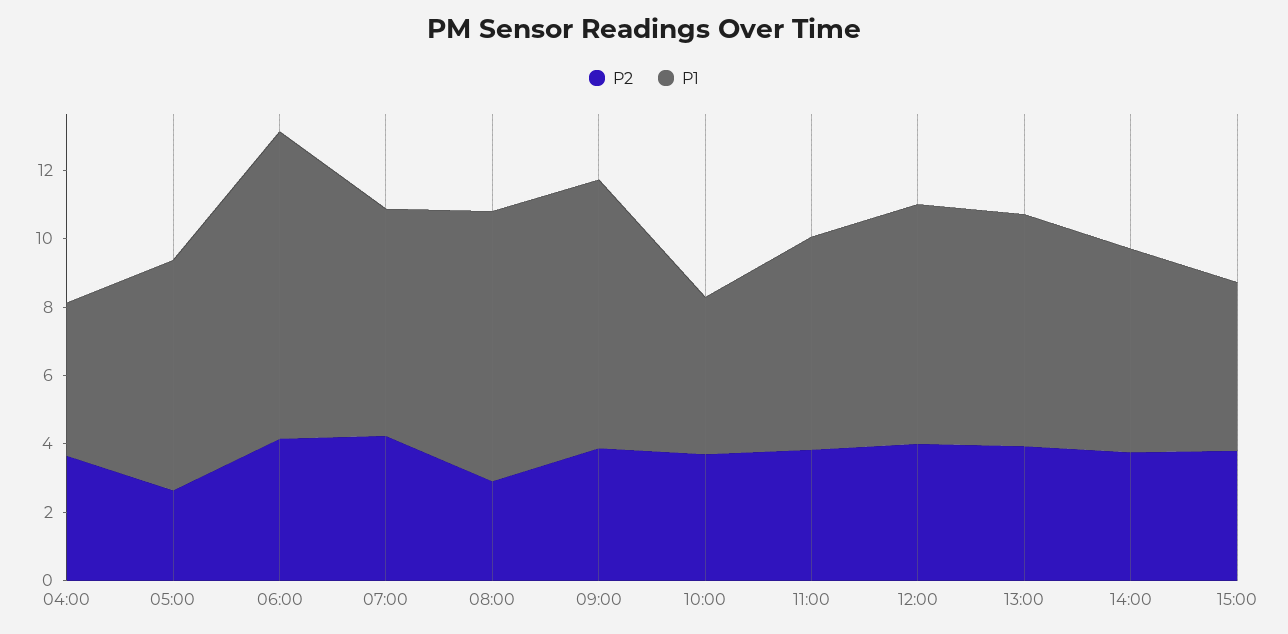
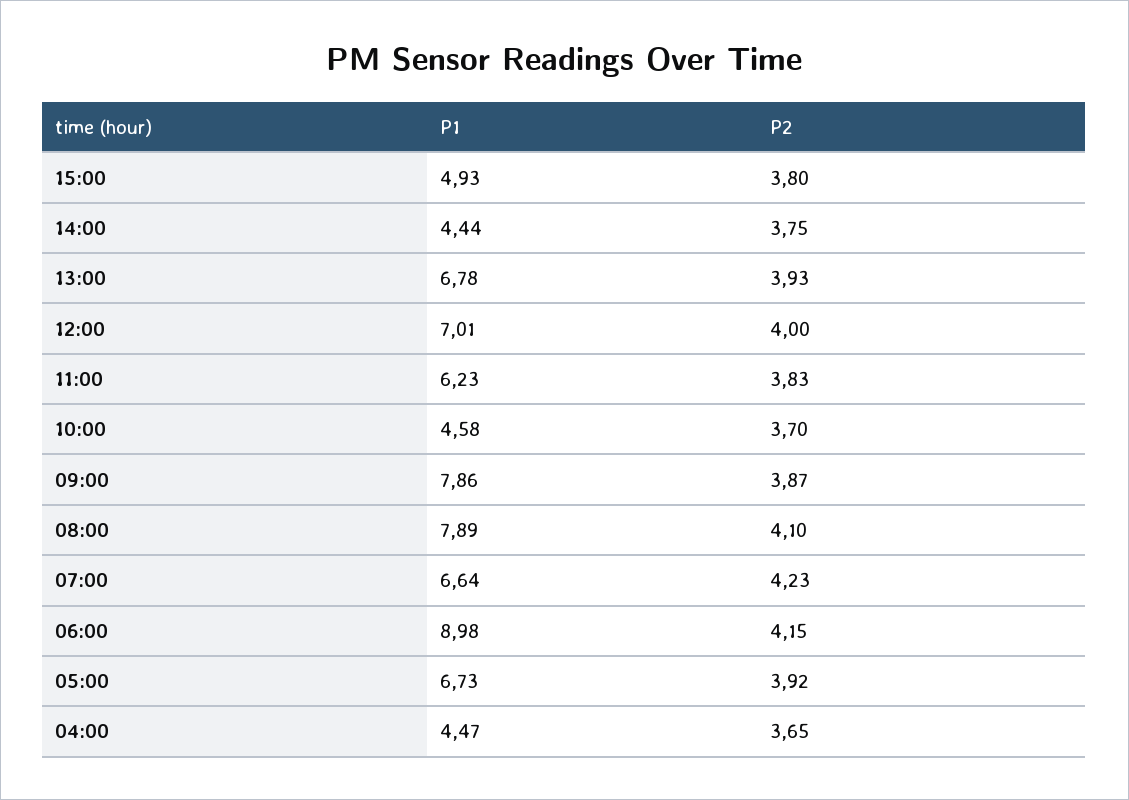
  {
    "P2": {
      "04:00": 3.65,
-     "05:00": 2.5,
+     "05:00": 3.92,
      "06:00": 4.15,
      "07:00": 4.23,
-     "08:00": 3,
+     "08:00": 4.1,
      "09:00": 3.87,
      "10:00": 3.7,
      "11:00": 3.83,
      "12:00": 4,
      "13:00": 3.93,
      "14:00": 3.75,
      "15:00": 3.8
    },
    "P1": {
      "04:00": 4.47,
      "05:00": 6.73,
      "06:00": 8.98,
      "07:00": 6.64,
      "08:00": 7.89,
      "09:00": 7.86,
      "10:00": 4.58,
      "11:00": 6.23,
      "12:00": 7.01,
      "13:00": 6.78,
-     "14:00": 6,
+     "14:00": 4.44,
      "15:00": 4.93
    }
  }

